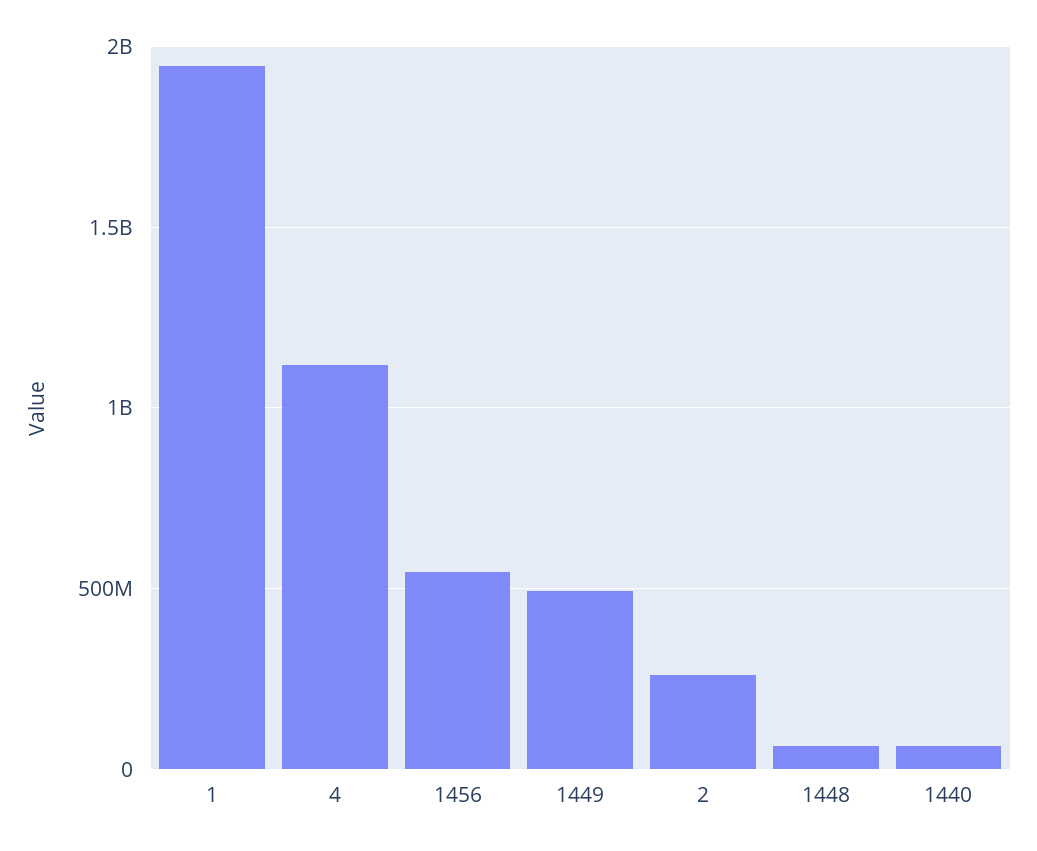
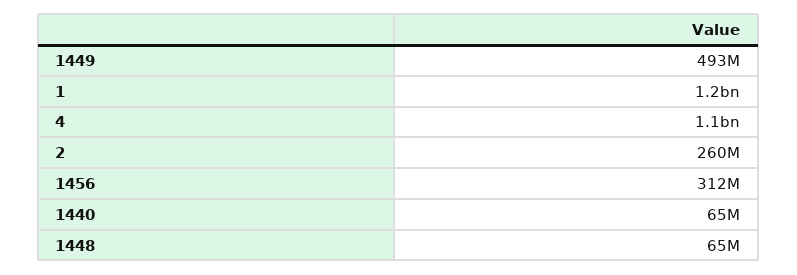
  {
-   "1": 1950000000,
+   "1": 1200000000,
    "4": 1100000000,
-   "1456": 550000000,
+   "1456": 312000000,
    "1449": 493000000,
    "2": 260000000,
    "1448": 65000000,
    "1440": 65000000
  }

